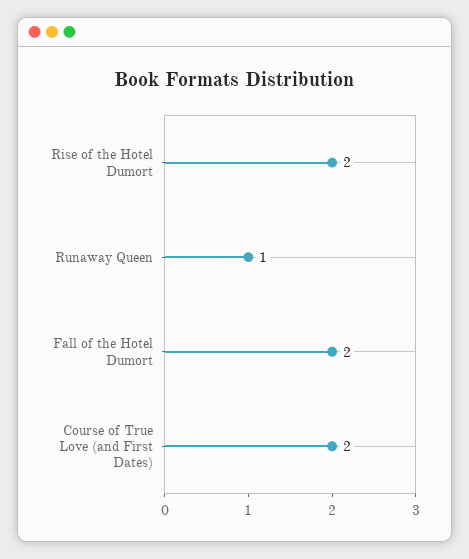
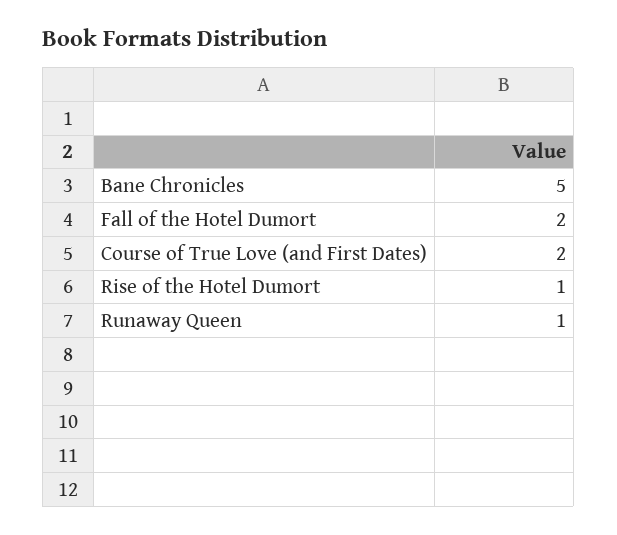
  {
-   "Rise of the Hotel Dumort": 2,
+   "Rise of the Hotel Dumort": 1,
    "Runaway Queen": 1,
    "Fall of the Hotel Dumort": 2,
-   "Course of True Love (and First Dates)": 2
+   "Course of True Love (and First Dates)": 2,
+   "Bane Chronicles": 5
  }

